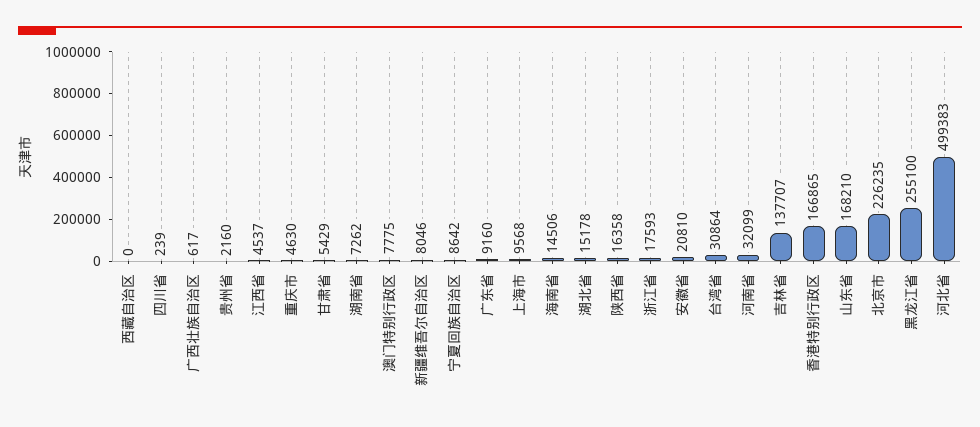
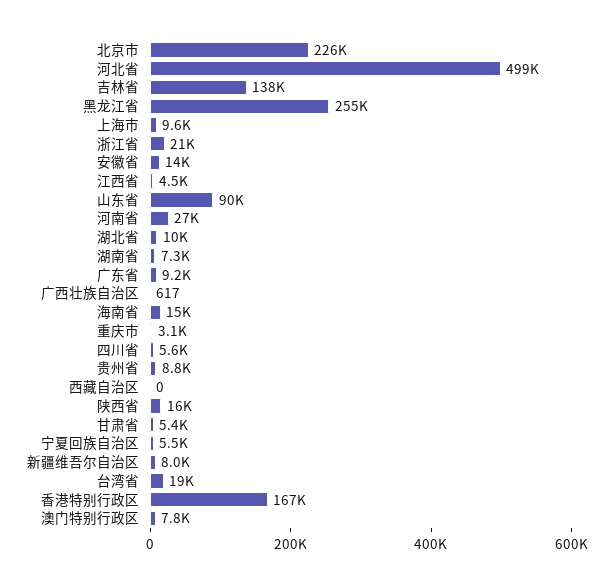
  {
    "西藏自治区": 0,
-   "四川省": 239,
+   "四川省": 5600,
    "广西壮族自治区": 617,
-   "贵州省": 2160,
+   "贵州省": 8800,
    "江西省": 4537,
-   "重庆市": 4630,
+   "重庆市": 3100,
    "甘肃省": 5429,
    "湖南省": 7262,
    "澳门特别行政区": 7775,
    "新疆维吾尔自治区": 8046,
-   "宁夏回族自治区": 8642,
+   "宁夏回族自治区": 5500,
    "广东省": 9160,
    "上海市": 9568,
    "海南省": 14506,
-   "湖北省": 15178,
+   "湖北省": 10000,
    "陕西省": 16358,
-   "浙江省": 17593,
+   "浙江省": 21000,
-   "安徽省": 20810,
+   "安徽省": 14000,
-   "台湾省": 30864,
+   "台湾省": 19000,
-   "河南省": 32099,
+   "河南省": 27000,
    "吉林省": 137707,
    "香港特别行政区": 166865,
-   "山东省": 168210,
+   "山东省": 90000,
    "北京市": 226235,
    "黑龙江省": 255100,
    "河北省": 499383
  }

